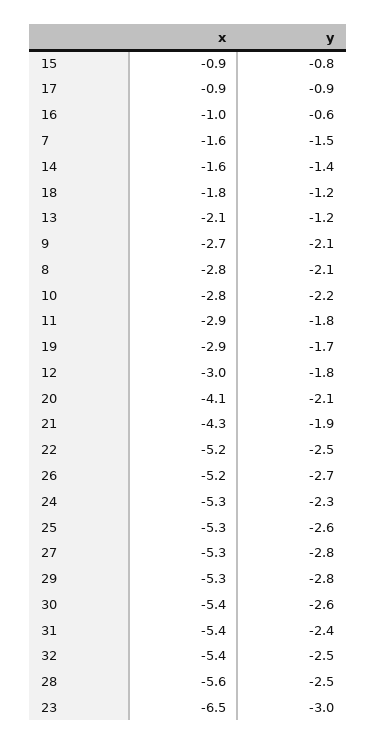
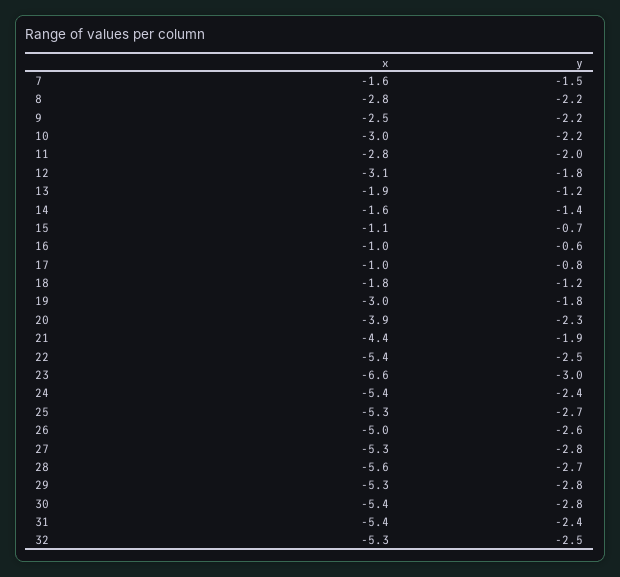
  {
    "x": {
-     "15": -0.9,
+     "15": -1.1,
-     "17": -0.9,
+     "17": -1,
      "16": -1,
      "7": -1.6,
      "14": -1.6,
      "18": -1.8,
-     "13": -2.1,
+     "13": -1.9,
-     "9": -2.7,
+     "9": -2.5,
      "8": -2.8,
-     "10": -2.8,
+     "10": -3,
-     "11": -2.9,
+     "11": -2.8,
-     "19": -2.9,
+     "19": -3,
-     "12": -3,
+     "12": -3.1,
-     "20": -4.1,
+     "20": -3.9,
-     "21": -4.3,
+     "21": -4.4,
-     "22": -5.2,
+     "22": -5.4,
-     "26": -5.2,
+     "26": -5,
-     "24": -5.3,
+     "24": -5.4,
      "25": -5.3,
      "27": -5.3,
      "29": -5.3,
      "30": -5.4,
      "31": -5.4,
-     "32": -5.4,
+     "32": -5.3,
      "28": -5.6,
-     "23": -6.5
+     "23": -6.6
    },
    "y": {
-     "15": -0.8,
+     "15": -0.7,
-     "17": -0.9,
+     "17": -0.8,
      "16": -0.6,
      "7": -1.5,
      "14": -1.4,
      "18": -1.2,
      "13": -1.2,
-     "9": -2.1,
+     "9": -2.2,
-     "8": -2.1,
+     "8": -2.2,
      "10": -2.2,
-     "11": -1.8,
+     "11": -2,
-     "19": -1.7,
+     "19": -1.8,
      "12": -1.8,
-     "20": -2.1,
+     "20": -2.3,
      "21": -1.9,
      "22": -2.5,
-     "26": -2.7,
+     "26": -2.6,
-     "24": -2.3,
+     "24": -2.4,
-     "25": -2.6,
+     "25": -2.7,
      "27": -2.8,
      "29": -2.8,
-     "30": -2.6,
+     "30": -2.8,
      "31": -2.4,
      "32": -2.5,
-     "28": -2.5,
+     "28": -2.7,
      "23": -3
    }
  }

